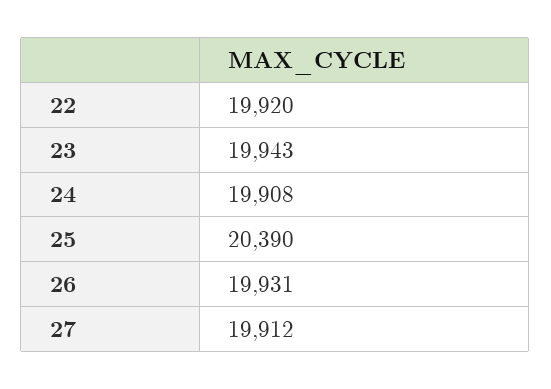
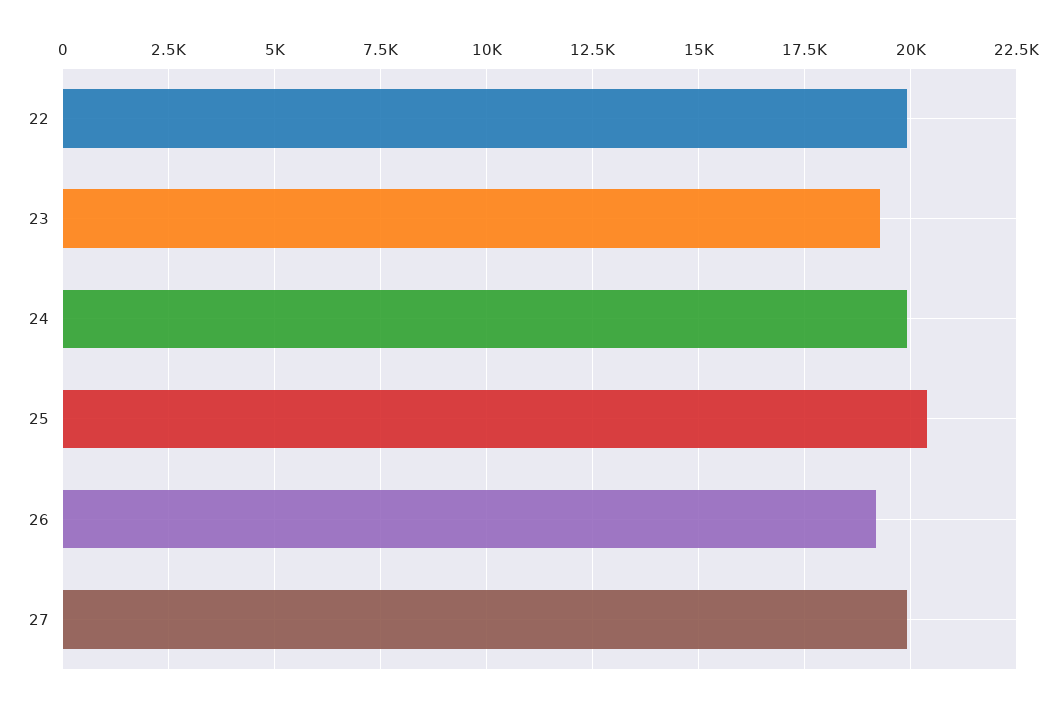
  {
    "22": 19920,
-   "23": 19943,
+   "23": 19250,
    "24": 19908,
    "25": 20390,
-   "26": 19931,
+   "26": 19250,
    "27": 19912
  }

